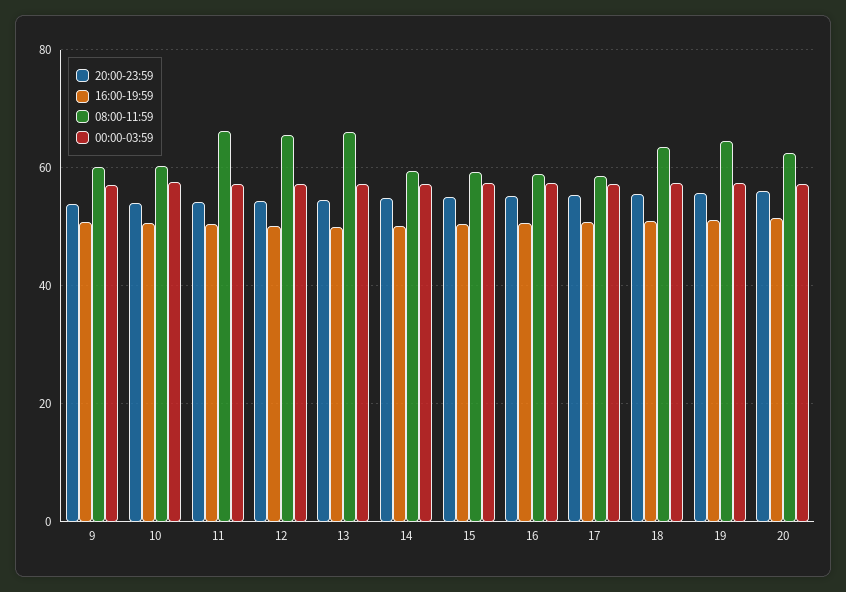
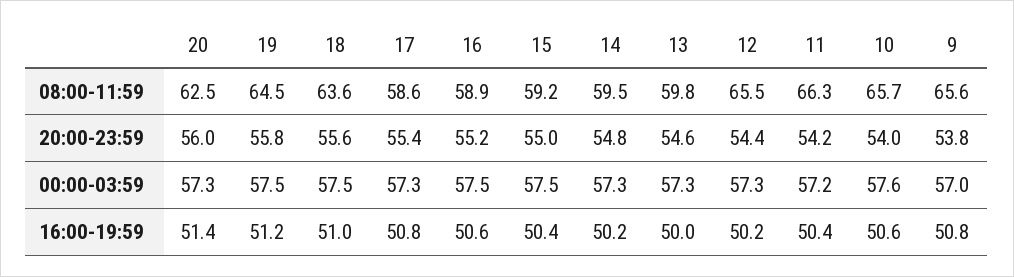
  {
    "20:00-23:59": {
      "9": 53.8,
      "10": 54,
      "11": 54.2,
      "12": 54.4,
      "13": 54.6,
      "14": 54.8,
      "15": 55,
      "16": 55.2,
      "17": 55.4,
      "18": 55.6,
      "19": 55.8,
      "20": 56
    },
    "16:00-19:59": {
      "9": 50.8,
      "10": 50.6,
      "11": 50.4,
      "12": 50.2,
      "13": 50,
      "14": 50.2,
      "15": 50.4,
      "16": 50.6,
      "17": 50.8,
      "18": 51,
      "19": 51.2,
      "20": 51.4
    },
    "08:00-11:59": {
-     "9": 60,
+     "9": 65.6,
-     "10": 60,
+     "10": 65.7,
      "11": 66.3,
      "12": 65.5,
-     "13": 66,
+     "13": 59.8,
      "14": 59.5,
      "15": 59.2,
      "16": 58.9,
      "17": 58.6,
      "18": 63.6,
      "19": 64.5,
      "20": 62.5
    },
    "00:00-03:59": {
      "9": 57,
      "10": 57.6,
      "11": 57.2,
      "12": 57.3,
      "13": 57.3,
      "14": 57.3,
      "15": 57.5,
      "16": 57.5,
      "17": 57.3,
      "18": 57.5,
      "19": 57.5,
      "20": 57.3
    }
  }

